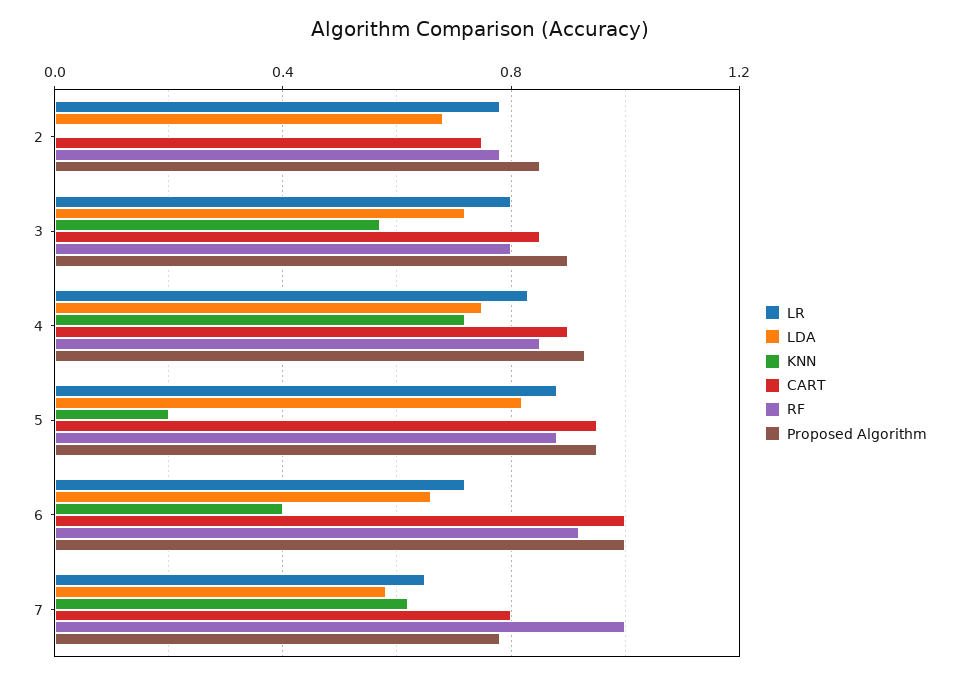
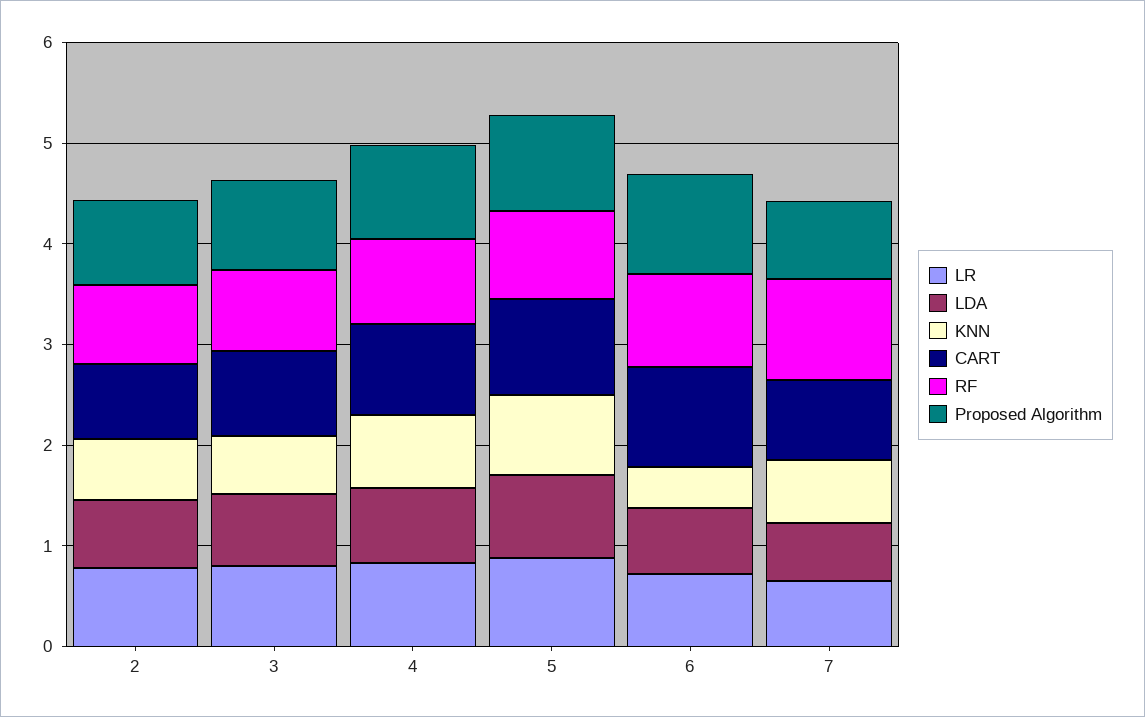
  {
    "LR": {
      "2": 0.8,
      "3": 0.8,
      "4": 0.85,
      "5": 0.9,
      "6": 0.7,
      "7": 0.65
    },
    "LDA": {
      "2": 0.7,
      "3": 0.7,
      "4": 0.75,
      "5": 0.8,
      "6": 0.65,
      "7": 0.6
    },
    "KNN": {
-     "2": 0,
+     "2": 0.6,
      "3": 0.55,
      "4": 0.7,
-     "5": 0.2,
+     "5": 0.8,
      "6": 0.4,
      "7": 0.6
    },
    "CART": {
      "2": 0.75,
      "3": 0.85,
      "4": 0.9,
      "5": 0.95,
      "6": 1,
      "7": 0.8
    },
    "RF": {
      "2": 0.8,
      "3": 0.8,
      "4": 0.85,
      "5": 0.9,
      "6": 0.9,
      "7": 1
    },
    "Proposed Algorithm": {
      "2": 0.85,
      "3": 0.9,
      "4": 0.95,
      "5": 0.95,
      "6": 1,
      "7": 0.8
    }
  }

